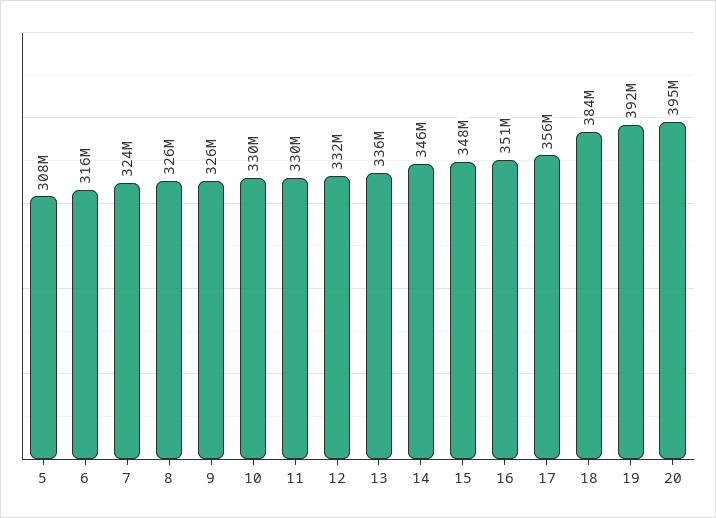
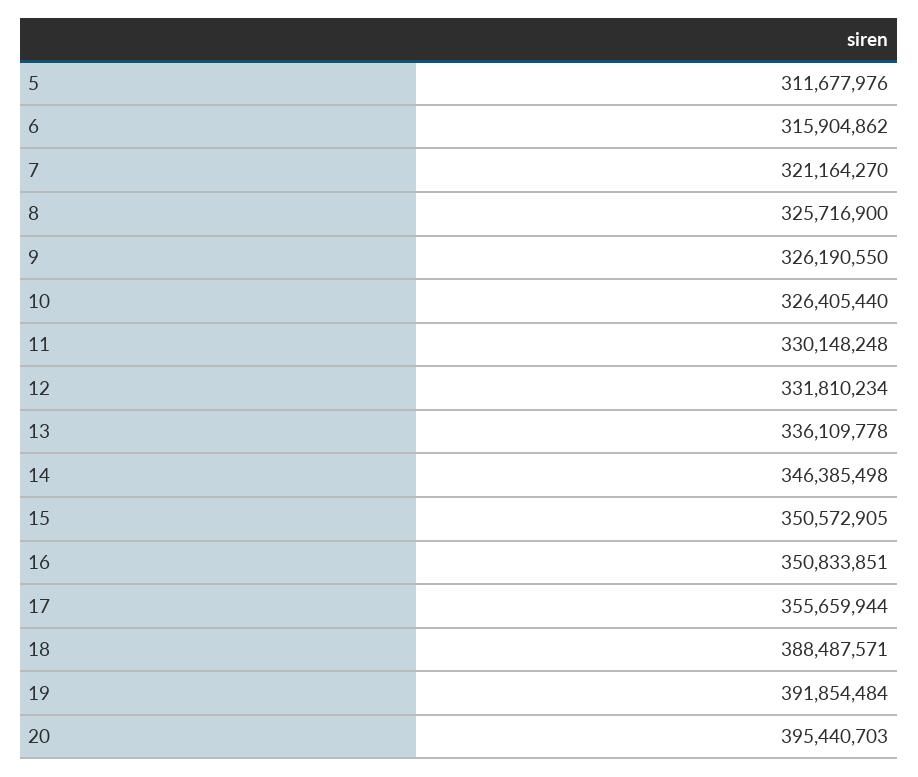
  {
-   "5": 308000000,
+   "5": 311677976,
    "6": 315904862,
-   "7": 324000000,
+   "7": 321164270,
    "8": 325716900,
    "9": 326190550,
-   "10": 330000000,
+   "10": 326405440,
    "11": 330148248,
    "12": 331810234,
    "13": 336109778,
    "14": 346385498,
-   "15": 348000000,
+   "15": 350572905,
    "16": 350833851,
    "17": 355659944,
-   "18": 384000000,
+   "18": 388487571,
    "19": 391854484,
    "20": 395440703
  }

